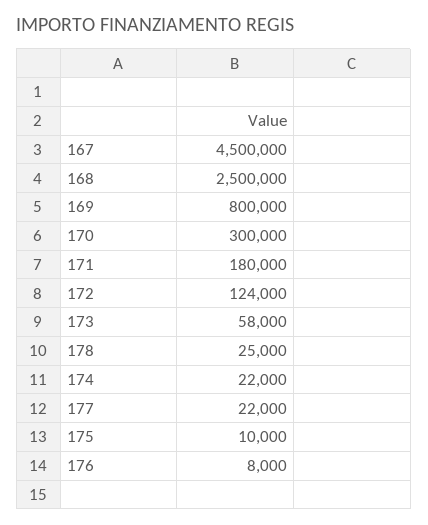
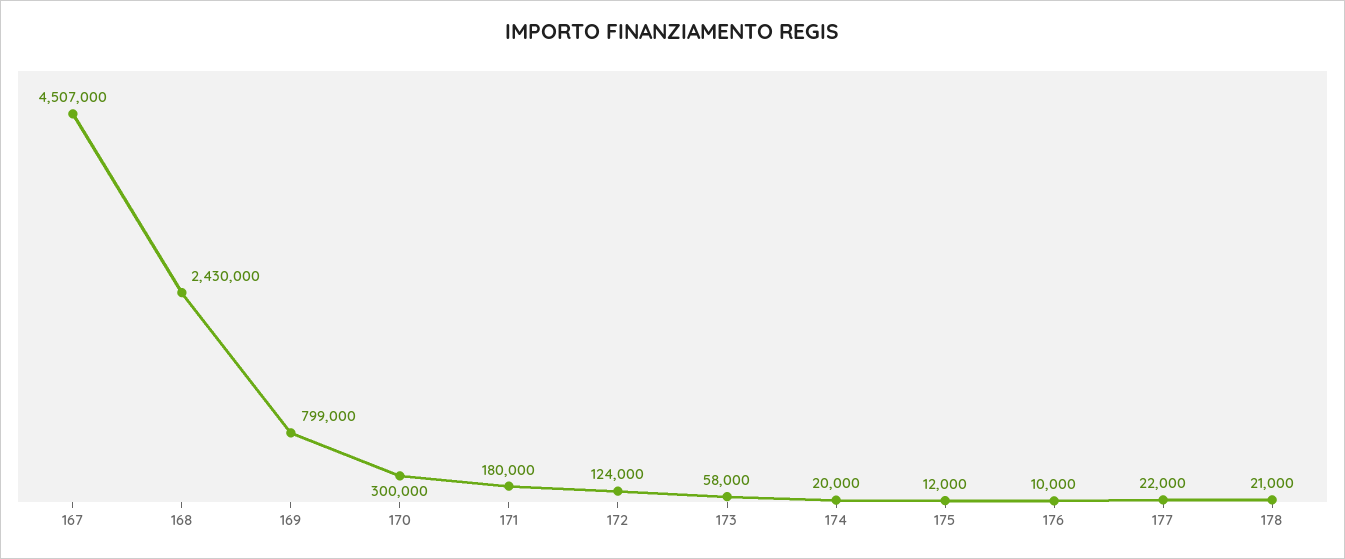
  {
-   "167": 4500000,
+   "167": 4507000,
-   "168": 2500000,
+   "168": 2430000,
-   "169": 800000,
+   "169": 799000,
    "170": 300000,
    "171": 180000,
    "172": 124000,
    "173": 58000,
-   "178": 25000,
+   "178": 21000,
-   "174": 22000,
+   "174": 20000,
    "177": 22000,
-   "175": 10000,
+   "175": 12000,
-   "176": 8000
+   "176": 10000
  }

